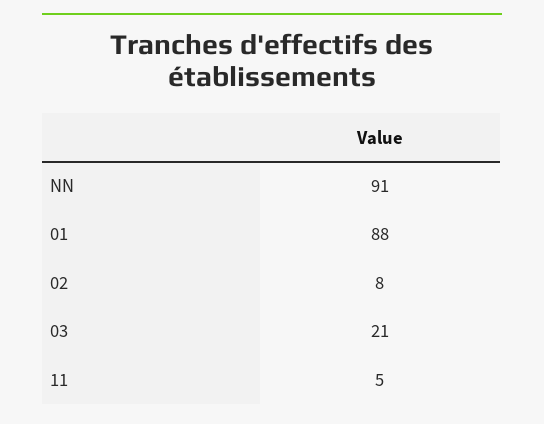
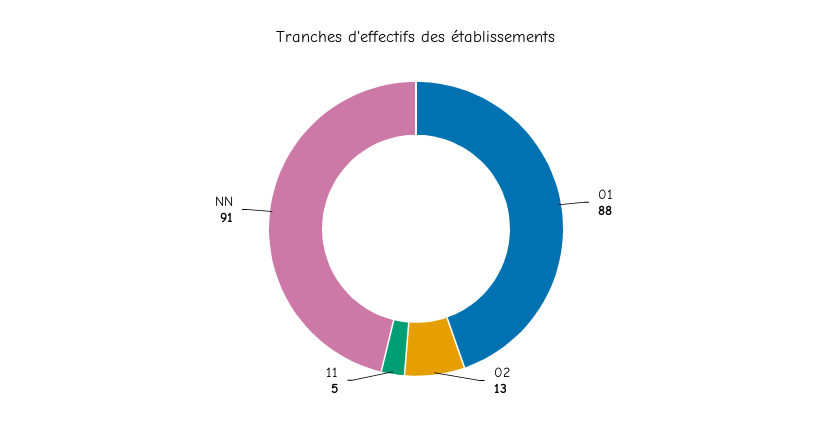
  {
    "NN": 91,
    "01": 88,
-   "02": 8,
+   "02": 13,
-   "03": 21,
    "11": 5
  }

